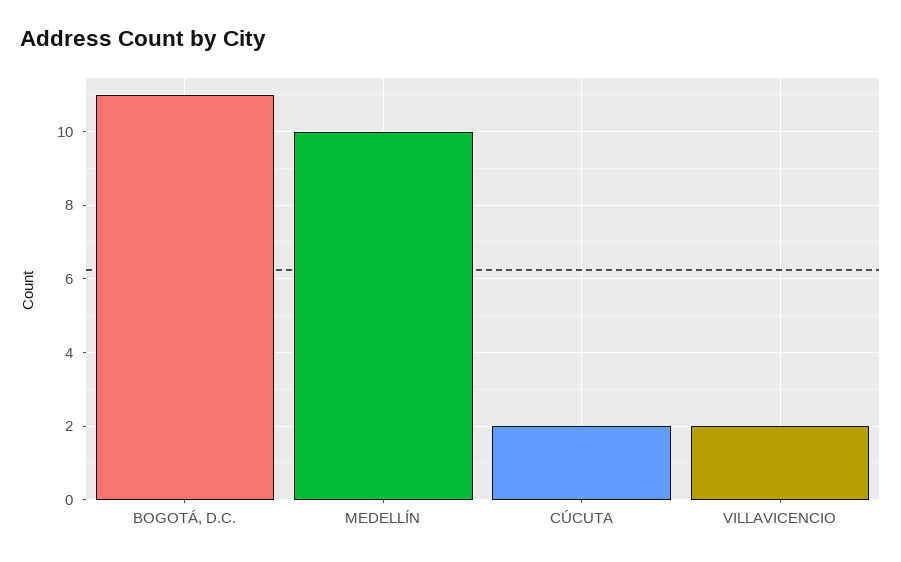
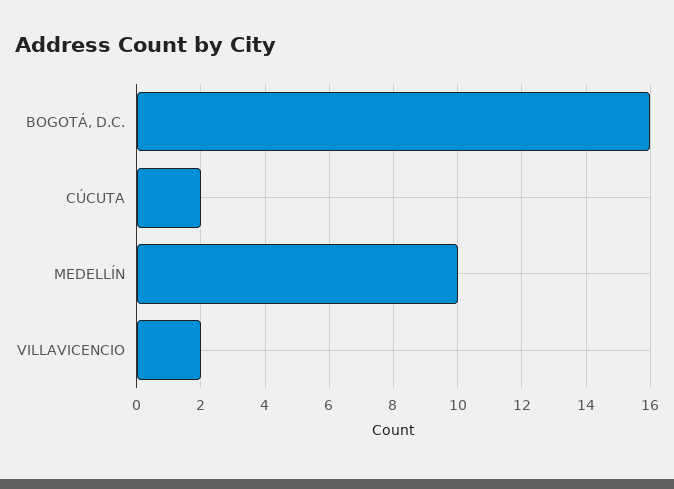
  {
-   "BOGOTÁ, D.C.": 11,
+   "BOGOTÁ, D.C.": 16,
    "MEDELLÍN": 10,
    "CÚCUTA": 2,
    "VILLAVICENCIO": 2
  }

